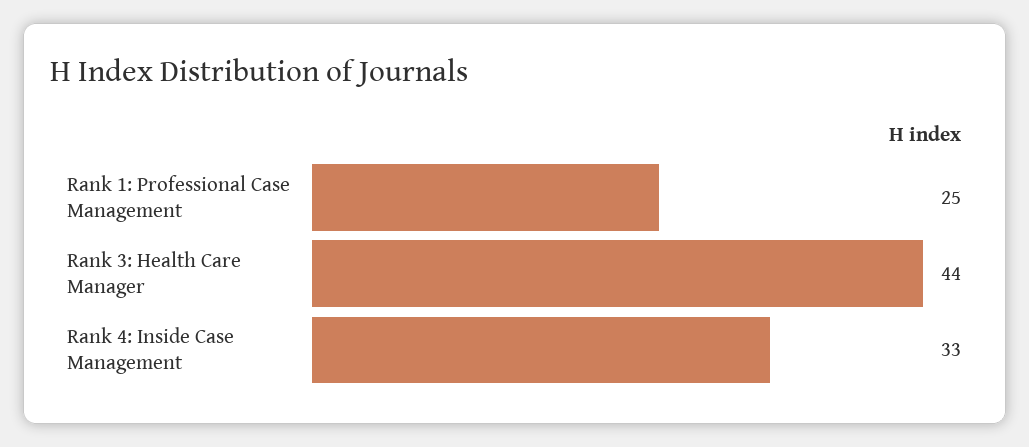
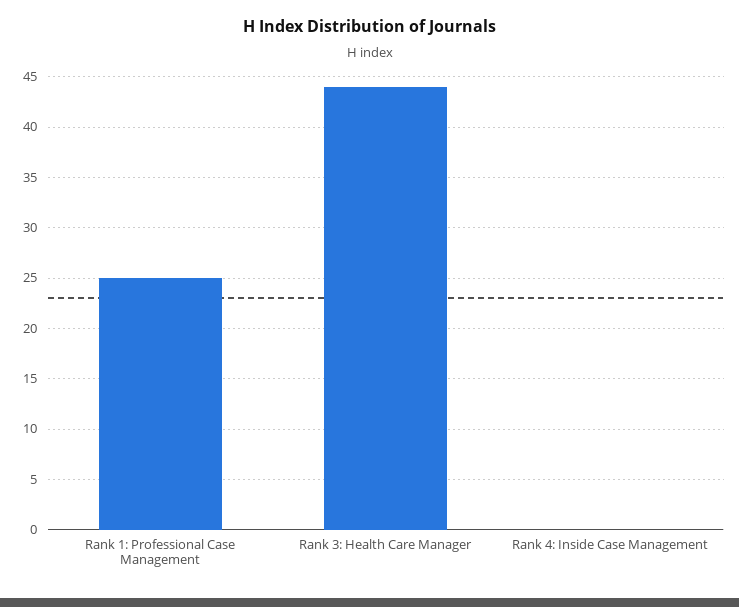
  {
    "Rank 1: Professional Case Management": 25,
    "Rank 3: Health Care Manager": 44,
-   "Rank 4: Inside Case Management": 33
+   "Rank 4: Inside Case Management": 0
  }

